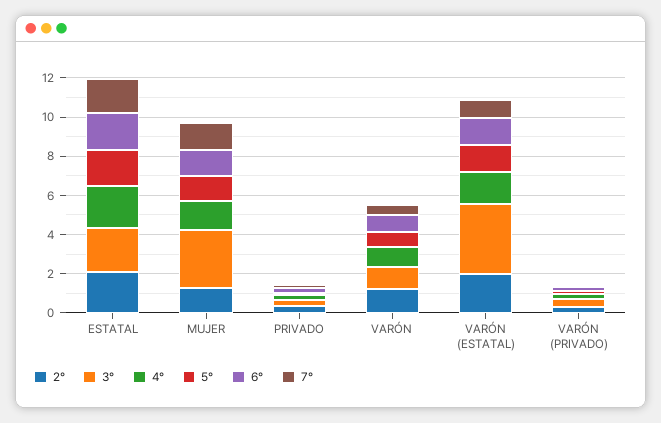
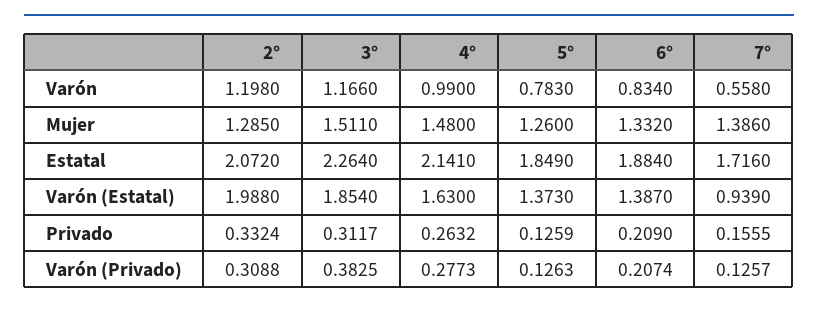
  {
    "2°": {
      "ESTATAL": 2.072,
      "MUJER": 1.285,
      "PRIVADO": 0.3324,
      "VARÓN": 1.198,
      "VARÓN (ESTATAL)": 1.988,
      "VARÓN (PRIVADO)": 0.3088
    },
    "3°": {
      "ESTATAL": 2.264,
-     "MUJER": 3,
+     "MUJER": 1.511,
      "PRIVADO": 0.3117,
      "VARÓN": 1.166,
-     "VARÓN (ESTATAL)": 3.5,
+     "VARÓN (ESTATAL)": 1.854,
      "VARÓN (PRIVADO)": 0.3825
    },
    "4°": {
      "ESTATAL": 2.141,
      "MUJER": 1.48,
      "PRIVADO": 0.2632,
      "VARÓN": 0.99,
      "VARÓN (ESTATAL)": 1.63,
      "VARÓN (PRIVADO)": 0.2773
    },
    "5°": {
      "ESTATAL": 1.849,
      "MUJER": 1.26,
      "PRIVADO": 0.1259,
      "VARÓN": 0.783,
      "VARÓN (ESTATAL)": 1.373,
      "VARÓN (PRIVADO)": 0.1263
    },
    "6°": {
      "ESTATAL": 1.884,
      "MUJER": 1.332,
      "PRIVADO": 0.209,
      "VARÓN": 0.834,
      "VARÓN (ESTATAL)": 1.387,
      "VARÓN (PRIVADO)": 0.2074
    },
    "7°": {
      "ESTATAL": 1.716,
      "MUJER": 1.386,
      "PRIVADO": 0.1555,
      "VARÓN": 0.558,
      "VARÓN (ESTATAL)": 0.939,
      "VARÓN (PRIVADO)": 0.1257
    }
  }

